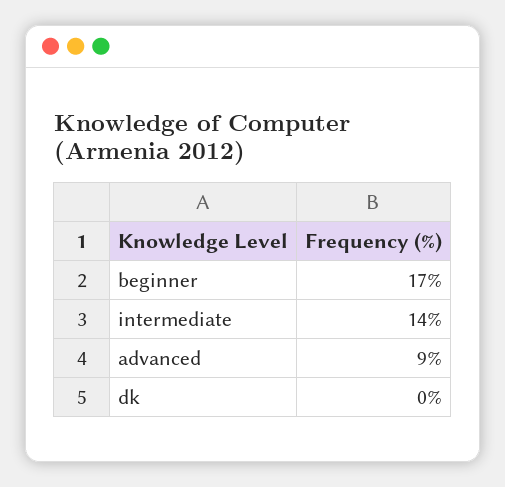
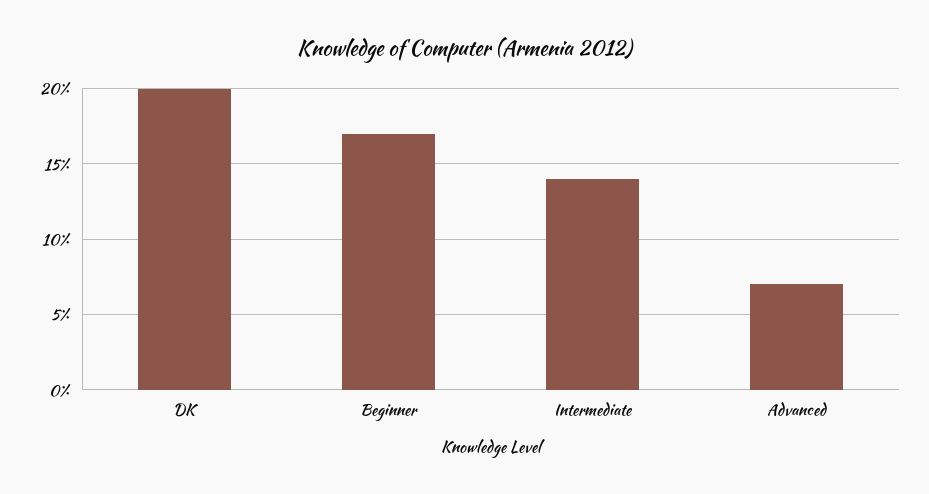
  {
    "beginner": 17,
    "intermediate": 14,
-   "advanced": 9,
+   "advanced": 7,
-   "dk": 0
+   "dk": 20
  }

